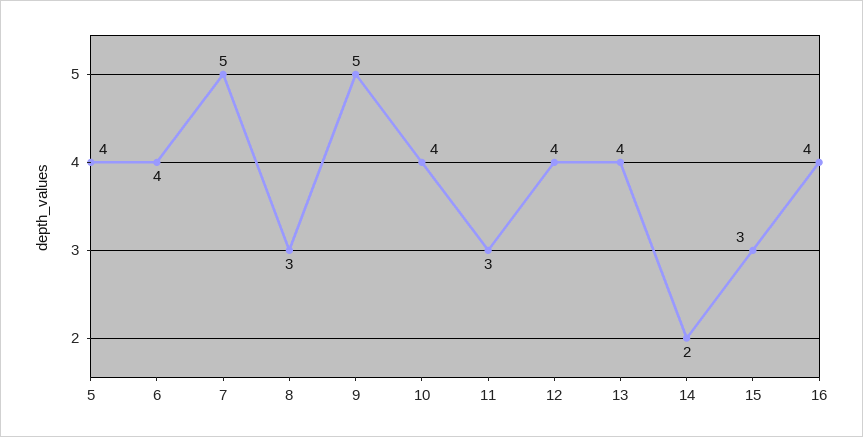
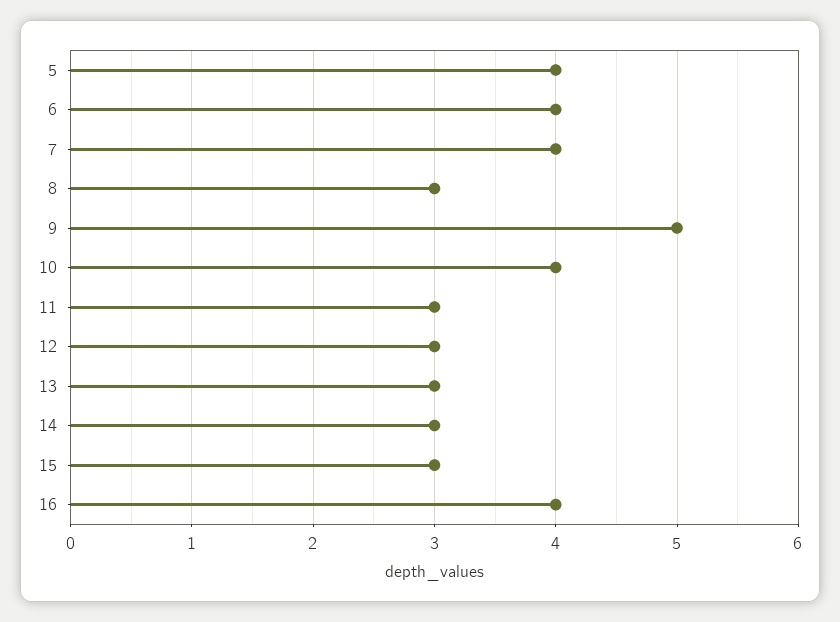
  {
    "5": 4,
    "6": 4,
-   "7": 5,
+   "7": 4,
    "8": 3,
    "9": 5,
    "10": 4,
    "11": 3,
-   "12": 4,
+   "12": 3,
-   "13": 4,
+   "13": 3,
-   "14": 2,
+   "14": 3,
    "15": 3,
    "16": 4
  }

